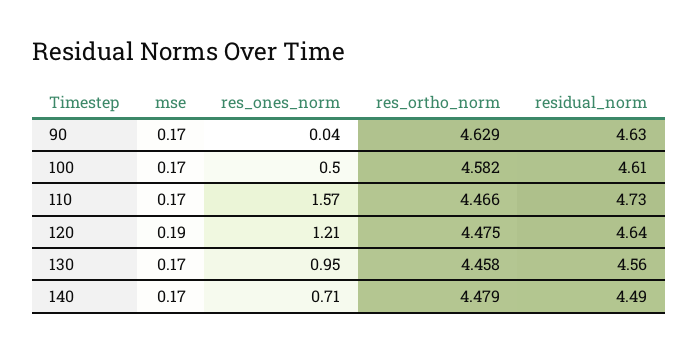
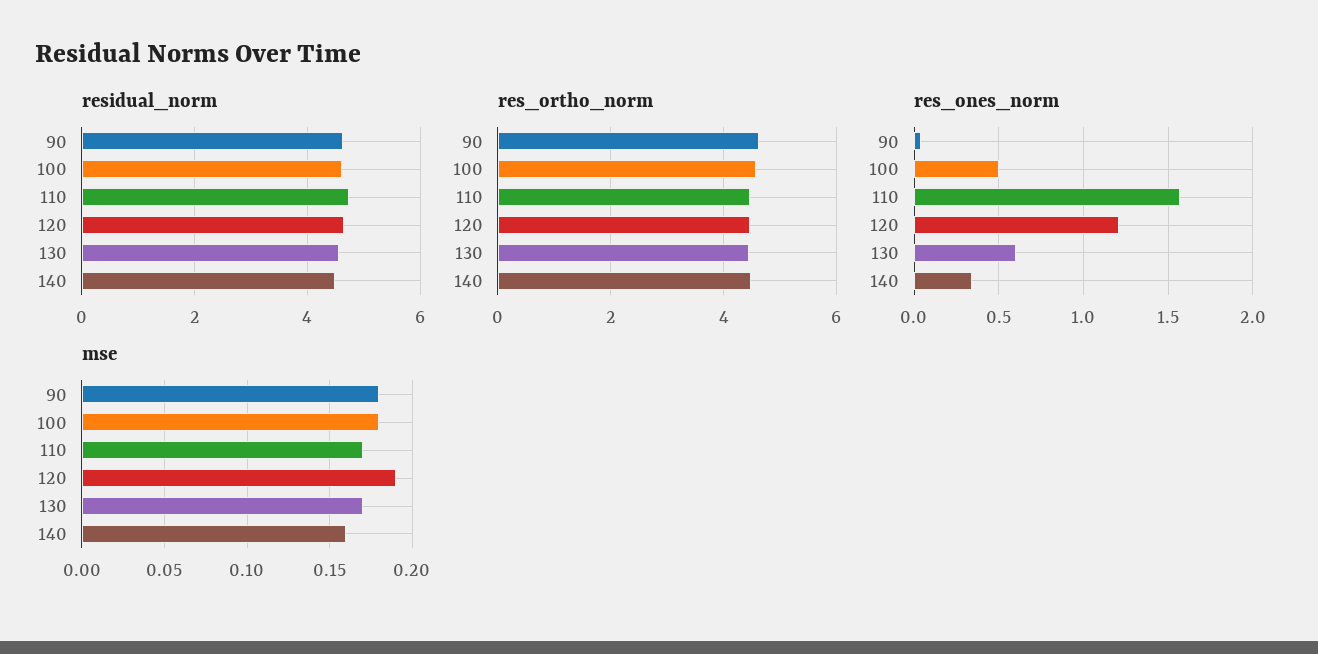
  {
    "mse": {
-     "90": 0.17,
+     "90": 0.18,
-     "100": 0.17,
+     "100": 0.18,
      "110": 0.17,
      "120": 0.19,
      "130": 0.17,
-     "140": 0.17
+     "140": 0.16
    },
    "res_ones_norm": {
      "90": 0.04,
      "100": 0.5,
      "110": 1.57,
      "120": 1.21,
-     "130": 0.95,
+     "130": 0.6,
-     "140": 0.71
+     "140": 0.35
    },
    "res_ortho_norm": {
      "90": 4.629,
      "100": 4.582,
      "110": 4.466,
      "120": 4.475,
      "130": 4.458,
      "140": 4.479
    },
    "residual_norm": {
      "90": 4.63,
      "100": 4.61,
      "110": 4.73,
      "120": 4.64,
      "130": 4.56,
      "140": 4.49
    }
  }

